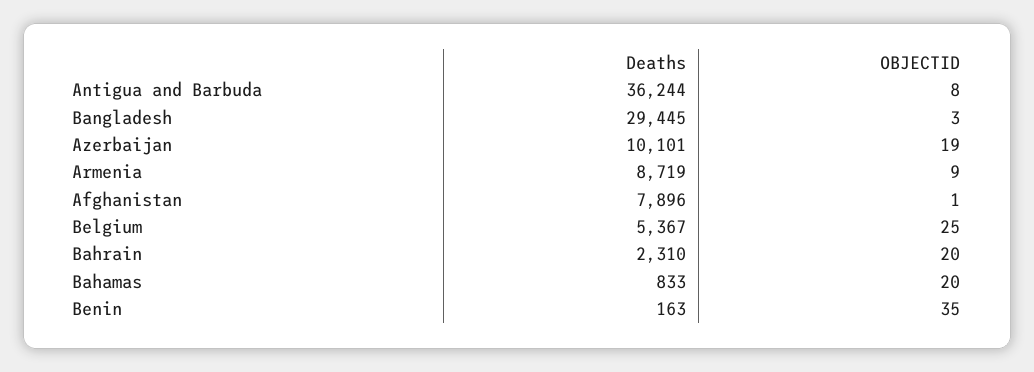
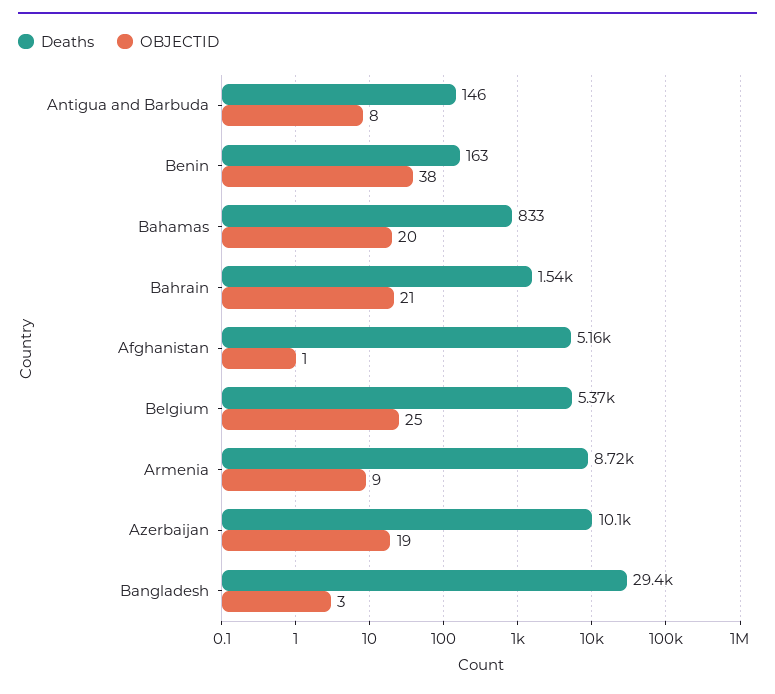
  {
    "Deaths": {
-     "Antigua and Barbuda": 36244,
+     "Antigua and Barbuda": 146,
      "Bangladesh": 29445,
      "Azerbaijan": 10101,
      "Armenia": 8719,
-     "Afghanistan": 7896,
+     "Afghanistan": 5160,
      "Belgium": 5367,
-     "Bahrain": 2310,
+     "Bahrain": 1540,
      "Bahamas": 833,
      "Benin": 163
    },
    "OBJECTID": {
      "Antigua and Barbuda": 8,
      "Bangladesh": 3,
      "Azerbaijan": 19,
      "Armenia": 9,
      "Afghanistan": 1,
      "Belgium": 25,
-     "Bahrain": 20,
+     "Bahrain": 21,
      "Bahamas": 20,
-     "Benin": 35
+     "Benin": 38
    }
  }

